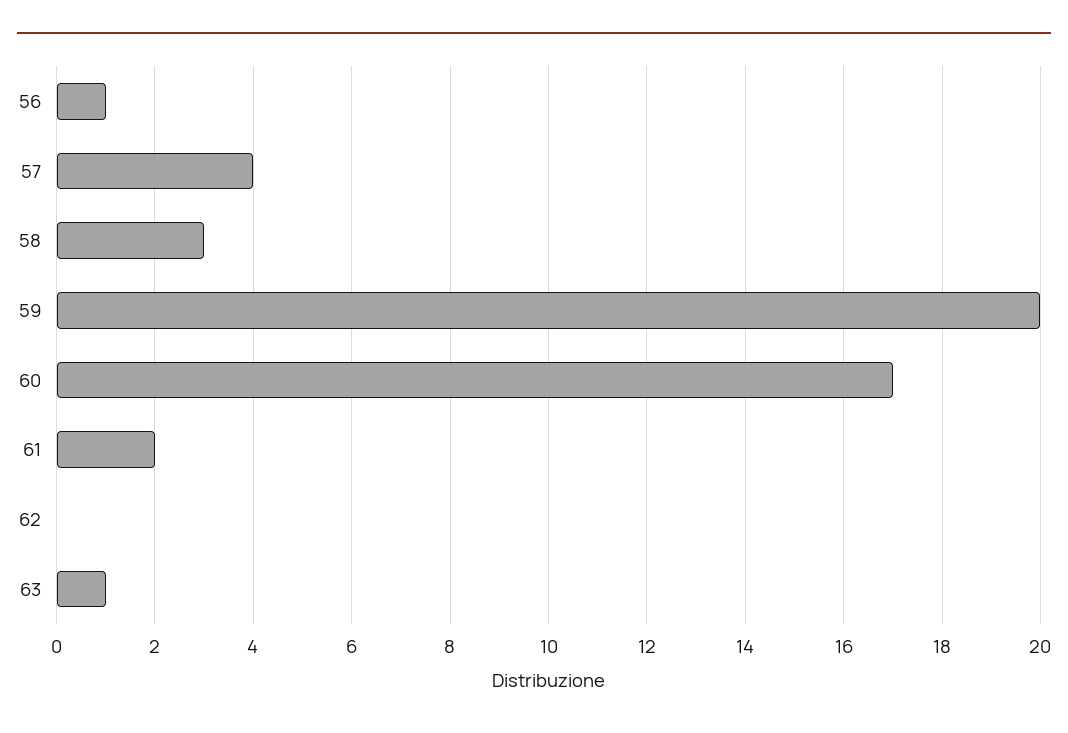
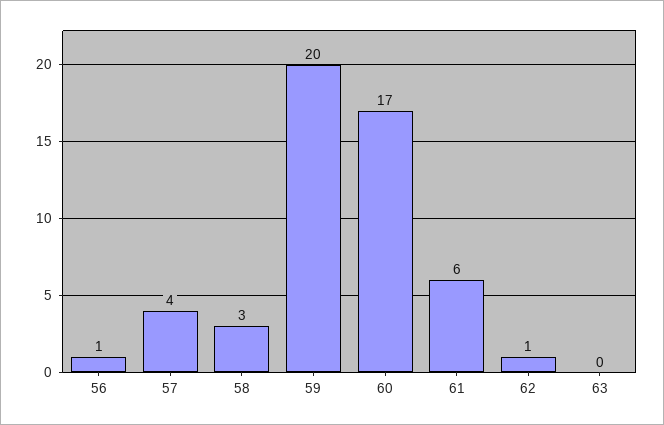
  {
    "56": 1,
    "57": 4,
    "58": 3,
    "59": 20,
    "60": 17,
-   "61": 2,
+   "61": 6,
-   "62": 0,
+   "62": 1,
-   "63": 1
+   "63": 0
  }

